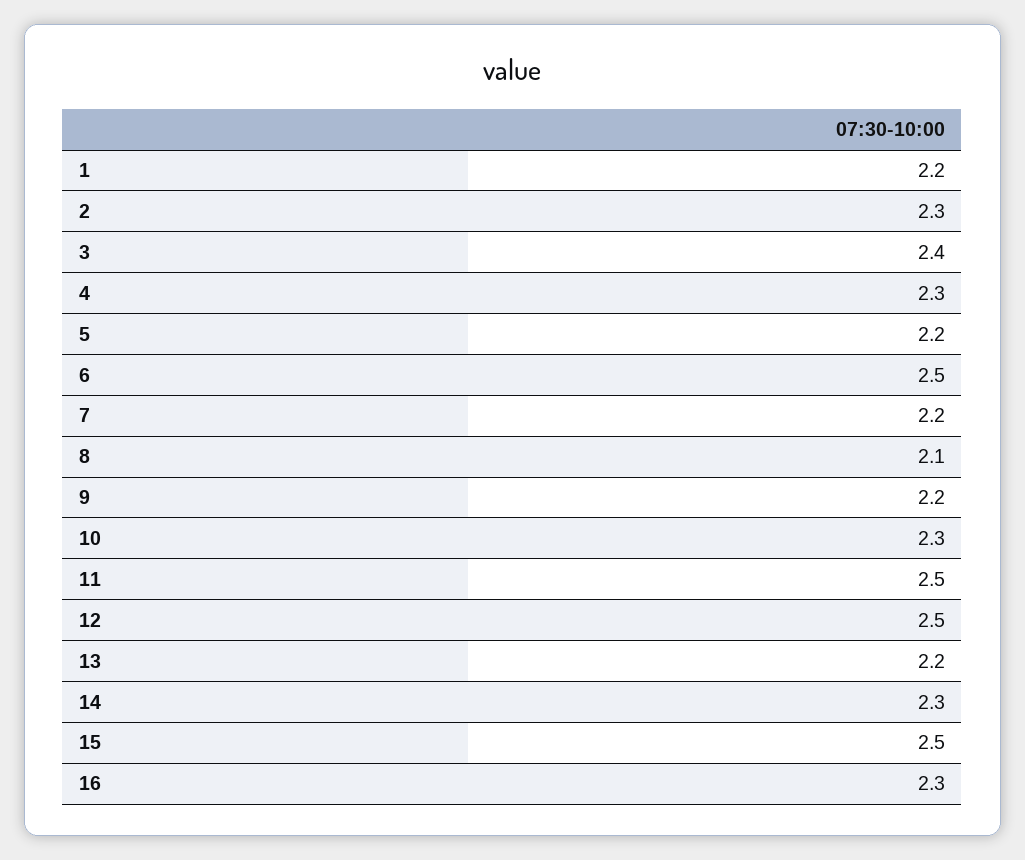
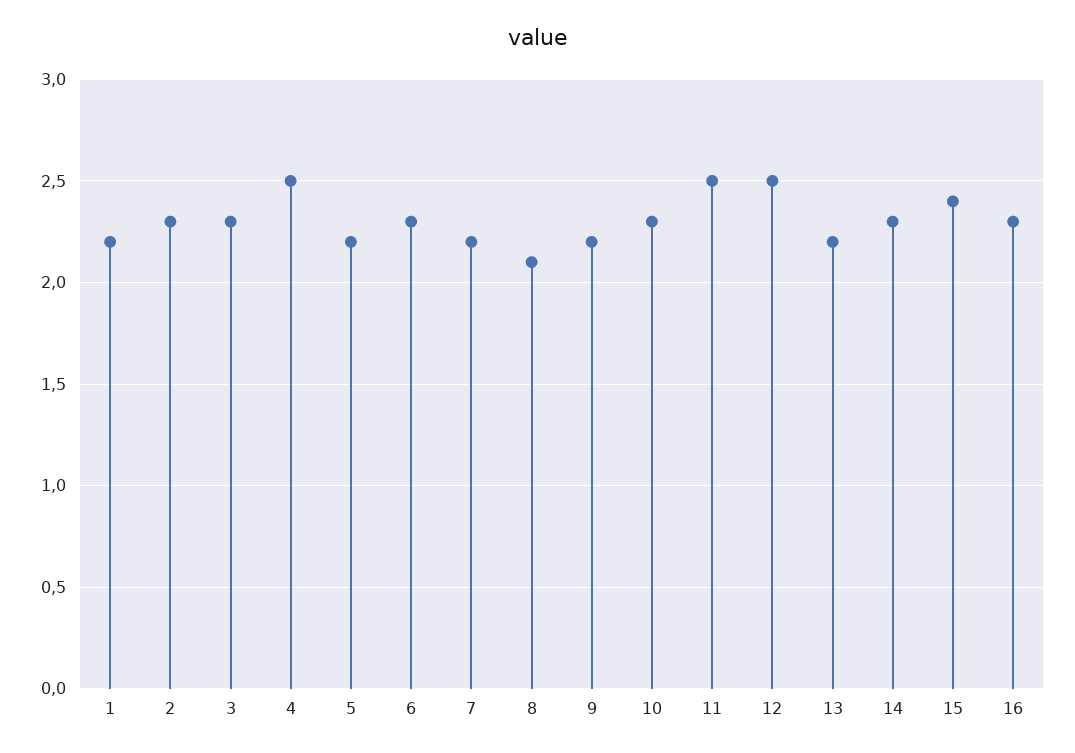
  {
    "1": 2.2,
    "2": 2.3,
-   "3": 2.4,
+   "3": 2.3,
-   "4": 2.3,
+   "4": 2.5,
    "5": 2.2,
-   "6": 2.5,
+   "6": 2.3,
    "7": 2.2,
    "8": 2.1,
    "9": 2.2,
    "10": 2.3,
    "11": 2.5,
    "12": 2.5,
    "13": 2.2,
    "14": 2.3,
-   "15": 2.5,
+   "15": 2.4,
    "16": 2.3
  }

